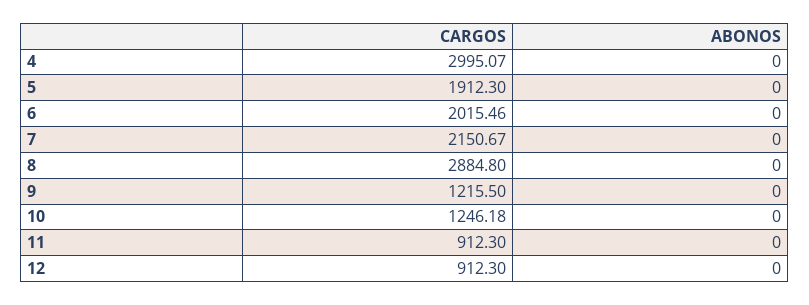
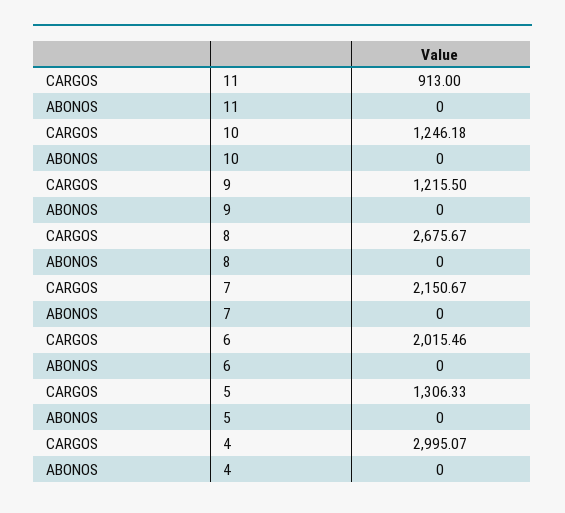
  {
    "CARGOS": {
      "4": 2995.07,
-     "5": 1912.3,
+     "5": 1306.33,
      "6": 2015.46,
      "7": 2150.67,
-     "8": 2884.8,
+     "8": 2675.67,
      "9": 1215.5,
      "10": 1246.18,
-     "11": 912.3,
+     "11": 913
-     "12": 912.3
    },
    "ABONOS": {
      "4": 0,
      "5": 0,
      "6": 0,
      "7": 0,
      "8": 0,
      "9": 0,
      "10": 0,
-     "11": 0,
+     "11": 0
-     "12": 0
    }
  }

